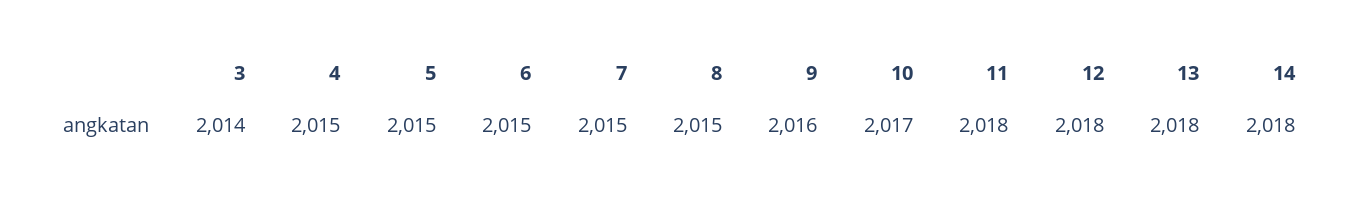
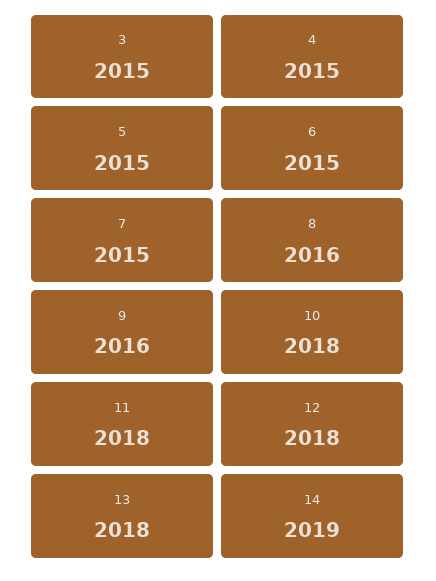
  {
-   "3": 2014,
+   "3": 2015,
    "4": 2015,
    "5": 2015,
    "6": 2015,
    "7": 2015,
-   "8": 2015,
+   "8": 2016,
    "9": 2016,
-   "10": 2017,
+   "10": 2018,
    "11": 2018,
    "12": 2018,
    "13": 2018,
-   "14": 2018
+   "14": 2019
  }

